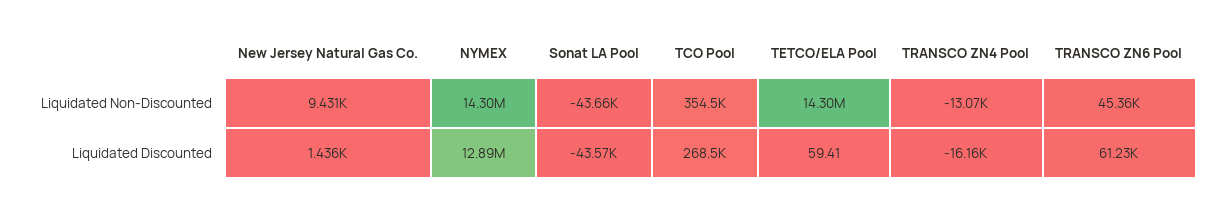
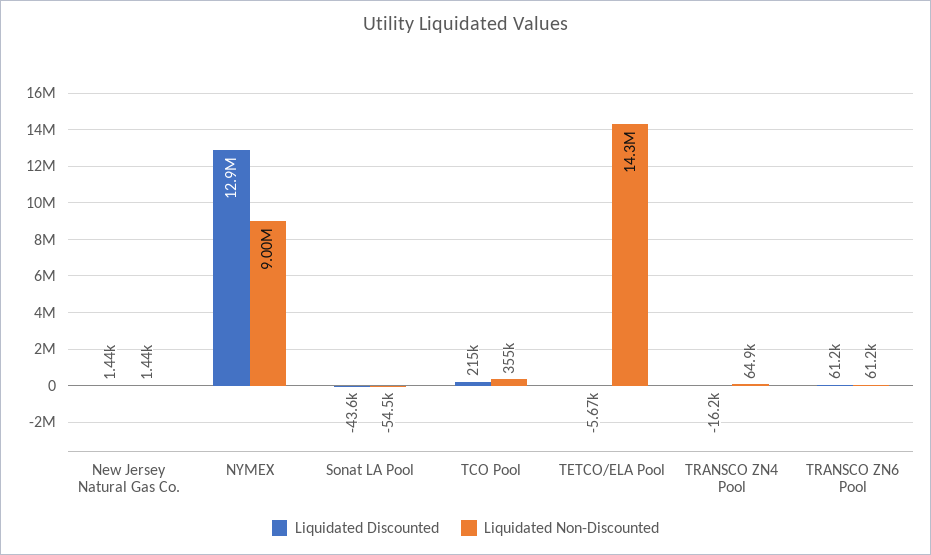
  {
    "Liquidated Non-Discounted": {
-     "New Jersey Natural Gas Co.": 9431,
+     "New Jersey Natural Gas Co.": 1440,
-     "NYMEX": 14300000,
+     "NYMEX": 9000000,
-     "Sonat LA Pool": -43660,
+     "Sonat LA Pool": -54500,
      "TCO Pool": 354500,
      "TETCO/ELA Pool": 14300000,
-     "TRANSCO ZN4 Pool": -13070,
+     "TRANSCO ZN4 Pool": 64900,
-     "TRANSCO ZN6 Pool": 45360
+     "TRANSCO ZN6 Pool": 61200
    },
    "Liquidated Discounted": {
      "New Jersey Natural Gas Co.": 1436,
      "NYMEX": 12890000,
      "Sonat LA Pool": -43570,
-     "TCO Pool": 268500,
+     "TCO Pool": 215000,
-     "TETCO/ELA Pool": 59.41,
+     "TETCO/ELA Pool": -5670,
      "TRANSCO ZN4 Pool": -16160,
      "TRANSCO ZN6 Pool": 61230
    }
  }

